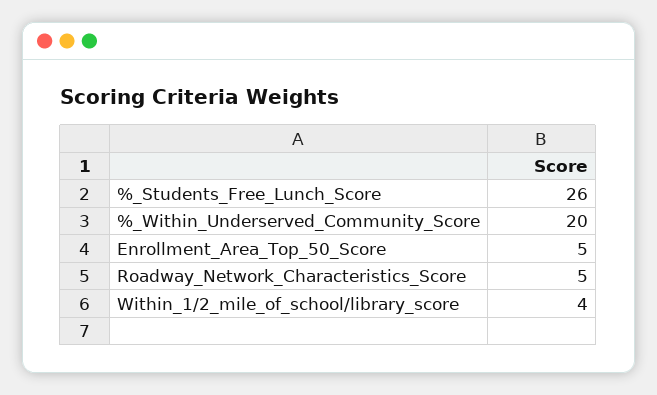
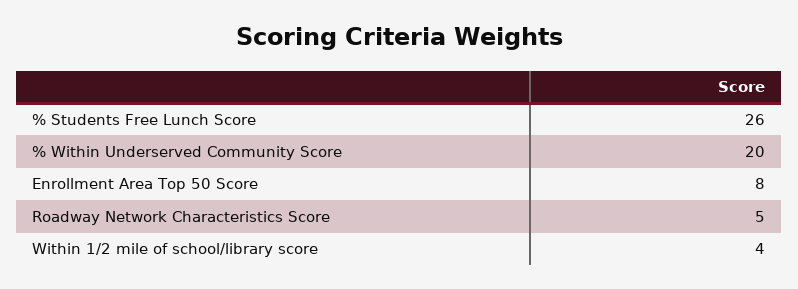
  {
    "%_Students_Free_Lunch_Score": 26,
    "%_Within_Underserved_Community_Score": 20,
-   "Enrollment_Area_Top_50_Score": 5,
+   "Enrollment_Area_Top_50_Score": 8,
    "Roadway_Network_Characteristics_Score": 5,
    "Within_1/2_mile_of_school/library_score": 4
  }

